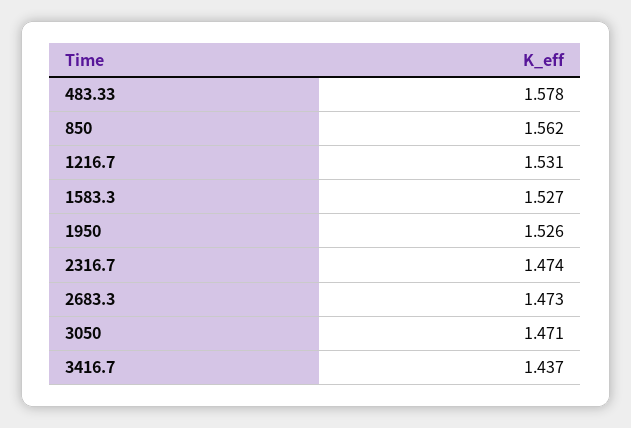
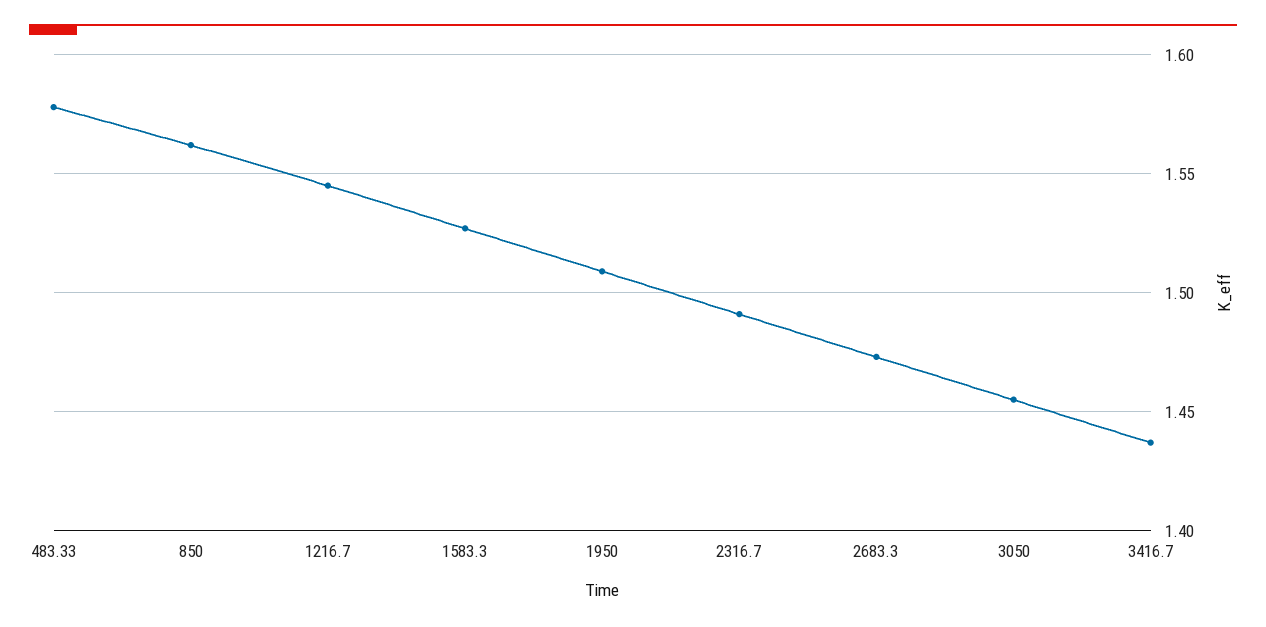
  {
    "483.33": 1.578,
    "850": 1.562,
-   "1216.7": 1.531,
+   "1216.7": 1.545,
    "1583.3": 1.527,
-   "1950": 1.526,
+   "1950": 1.51,
-   "2316.7": 1.474,
+   "2316.7": 1.49,
    "2683.3": 1.473,
-   "3050": 1.471,
+   "3050": 1.455,
    "3416.7": 1.437
  }

